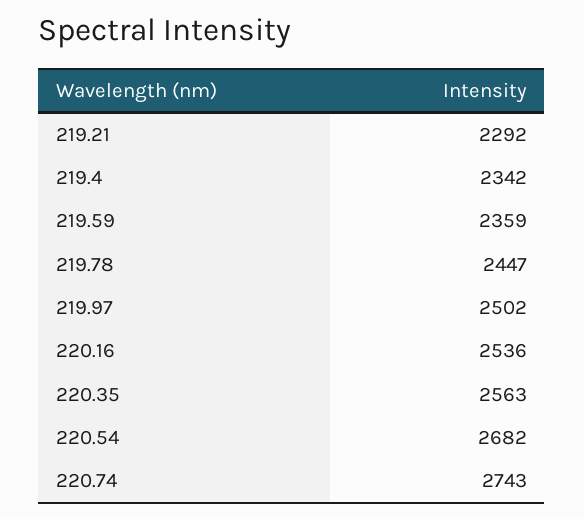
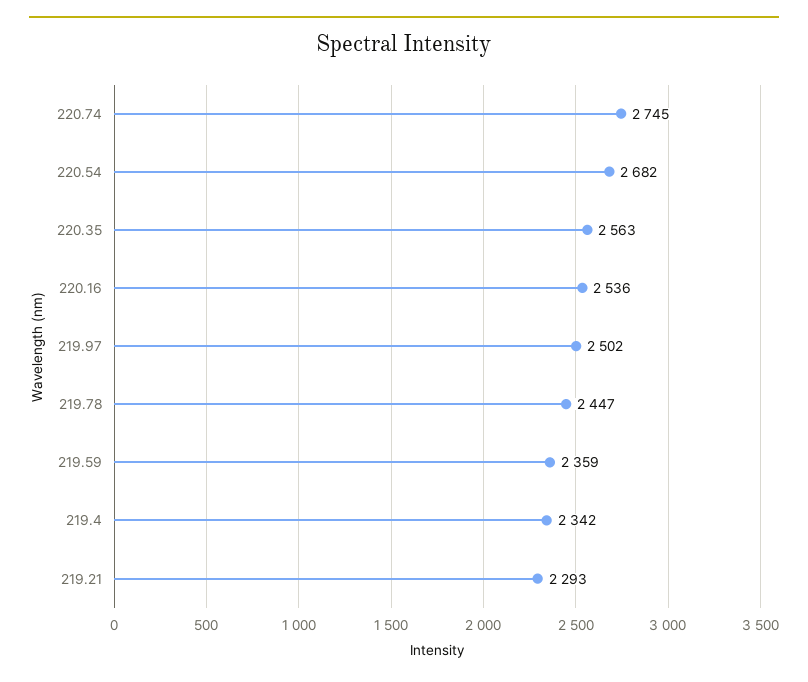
  {
-   "219.21": 2292,
+   "219.21": 2293,
    "219.4": 2342,
    "219.59": 2359,
    "219.78": 2447,
    "219.97": 2502,
    "220.16": 2536,
    "220.35": 2563,
    "220.54": 2682,
-   "220.74": 2743
+   "220.74": 2745
  }

